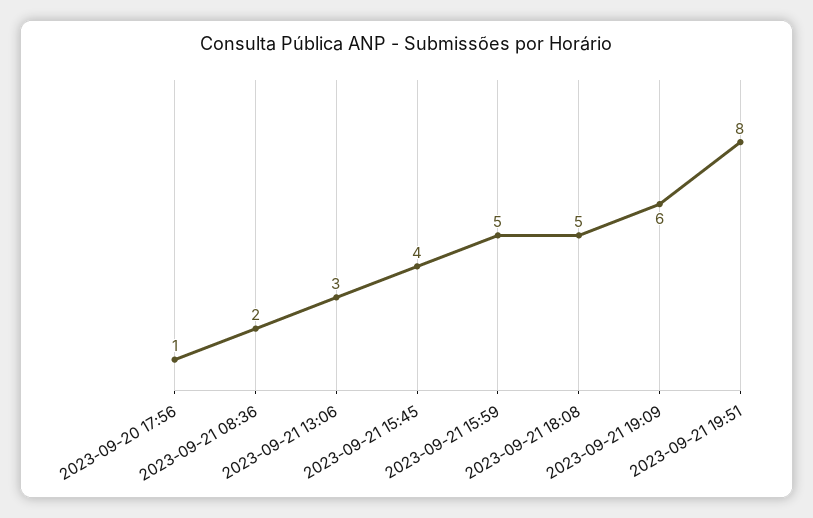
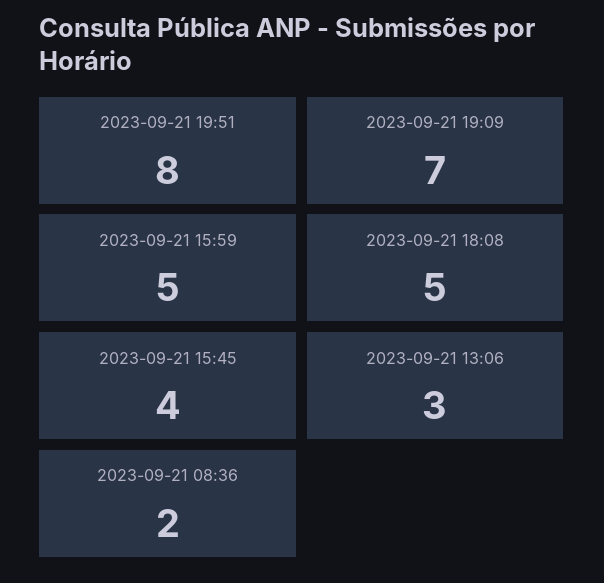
  {
-   "2023-09-20 17:56": 1,
    "2023-09-21 08:36": 2,
    "2023-09-21 13:06": 3,
    "2023-09-21 15:45": 4,
    "2023-09-21 15:59": 5,
    "2023-09-21 18:08": 5,
-   "2023-09-21 19:09": 6,
+   "2023-09-21 19:09": 7,
    "2023-09-21 19:51": 8
  }

